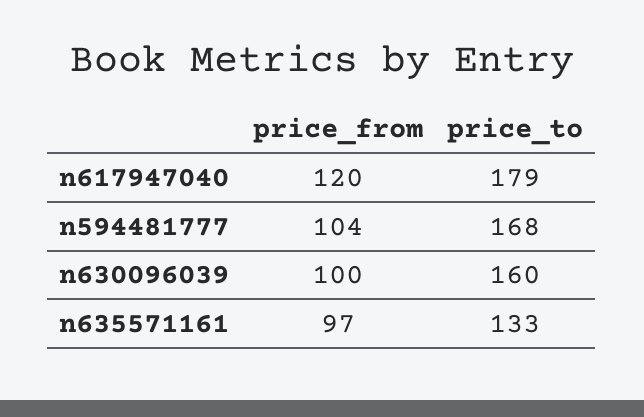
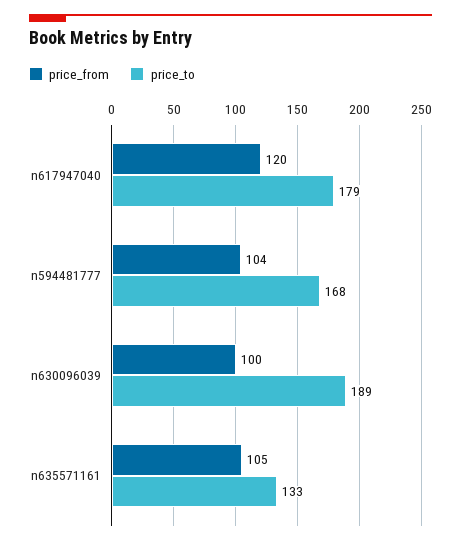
  {
    "price_from": {
      "n617947040": 120,
      "n594481777": 104,
      "n630096039": 100,
-     "n635571161": 97
+     "n635571161": 105
    },
    "price_to": {
      "n617947040": 179,
      "n594481777": 168,
-     "n630096039": 160,
+     "n630096039": 189,
      "n635571161": 133
    }
  }

